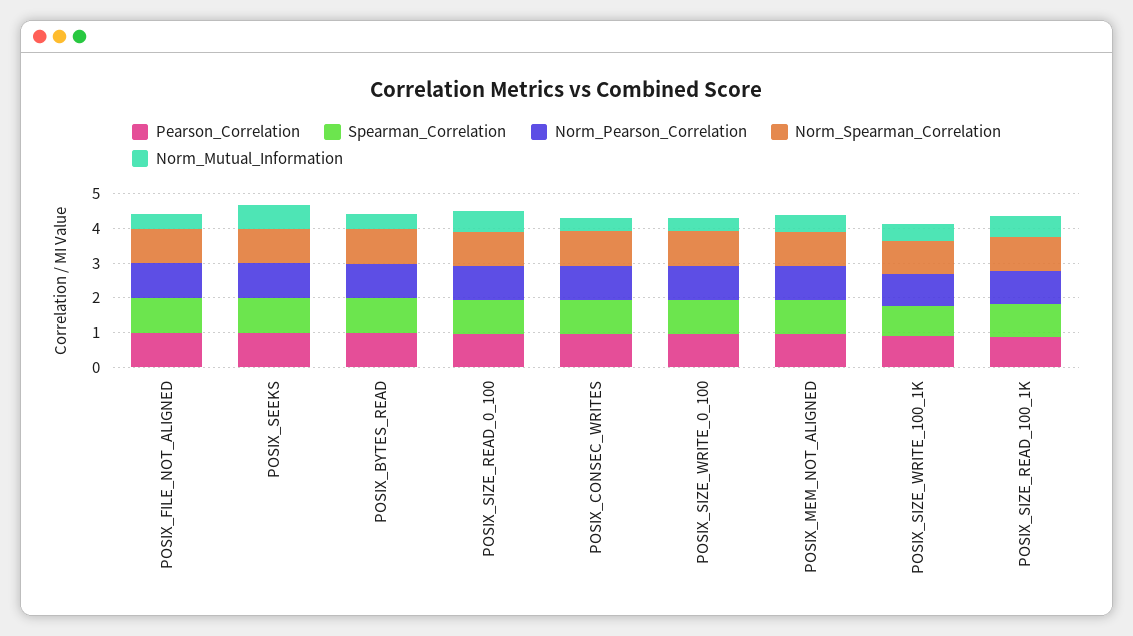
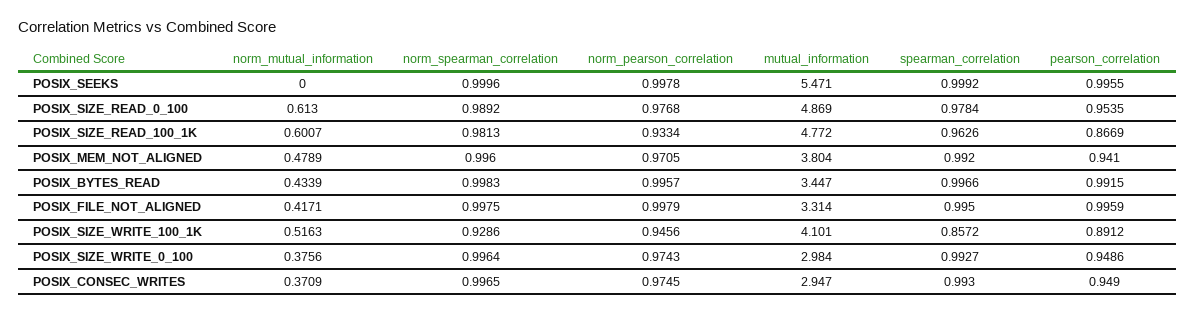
  {
    "Pearson_Correlation": {
      "POSIX_FILE_NOT_ALIGNED": 0.9959,
      "POSIX_SEEKS": 0.9955,
      "POSIX_BYTES_READ": 0.9915,
      "POSIX_SIZE_READ_0_100": 0.9535,
      "POSIX_CONSEC_WRITES": 0.949,
      "POSIX_SIZE_WRITE_0_100": 0.9486,
      "POSIX_MEM_NOT_ALIGNED": 0.941,
      "POSIX_SIZE_WRITE_100_1K": 0.8912,
      "POSIX_SIZE_READ_100_1K": 0.8669
    },
    "Spearman_Correlation": {
      "POSIX_FILE_NOT_ALIGNED": 0.995,
      "POSIX_SEEKS": 0.9992,
      "POSIX_BYTES_READ": 0.9966,
      "POSIX_SIZE_READ_0_100": 0.9784,
      "POSIX_CONSEC_WRITES": 0.993,
      "POSIX_SIZE_WRITE_0_100": 0.9927,
      "POSIX_MEM_NOT_ALIGNED": 0.992,
      "POSIX_SIZE_WRITE_100_1K": 0.8572,
      "POSIX_SIZE_READ_100_1K": 0.9626
    },
    "Norm_Pearson_Correlation": {
      "POSIX_FILE_NOT_ALIGNED": 0.9979,
      "POSIX_SEEKS": 0.9978,
      "POSIX_BYTES_READ": 0.9957,
      "POSIX_SIZE_READ_0_100": 0.9768,
      "POSIX_CONSEC_WRITES": 0.9745,
      "POSIX_SIZE_WRITE_0_100": 0.9743,
      "POSIX_MEM_NOT_ALIGNED": 0.9705,
      "POSIX_SIZE_WRITE_100_1K": 0.9456,
      "POSIX_SIZE_READ_100_1K": 0.9334
    },
    "Norm_Spearman_Correlation": {
      "POSIX_FILE_NOT_ALIGNED": 0.9975,
      "POSIX_SEEKS": 0.9996,
      "POSIX_BYTES_READ": 0.9983,
      "POSIX_SIZE_READ_0_100": 0.9892,
      "POSIX_CONSEC_WRITES": 0.9965,
      "POSIX_SIZE_WRITE_0_100": 0.9964,
      "POSIX_MEM_NOT_ALIGNED": 0.996,
      "POSIX_SIZE_WRITE_100_1K": 0.9286,
      "POSIX_SIZE_READ_100_1K": 0.9813
    },
    "Norm_Mutual_Information": {
      "POSIX_FILE_NOT_ALIGNED": 0.4171,
-     "POSIX_SEEKS": 0.75,
+     "POSIX_SEEKS": 0,
      "POSIX_BYTES_READ": 0.4339,
      "POSIX_SIZE_READ_0_100": 0.613,
      "POSIX_CONSEC_WRITES": 0.3709,
      "POSIX_SIZE_WRITE_0_100": 0.3756,
      "POSIX_MEM_NOT_ALIGNED": 0.4789,
      "POSIX_SIZE_WRITE_100_1K": 0.5163,
      "POSIX_SIZE_READ_100_1K": 0.6007
-   }
+   },
+   "mutual_information": {
+     "POSIX_SEEKS": 5.471,
+     "POSIX_SIZE_READ_0_100": 4.869,
+     "POSIX_SIZE_READ_100_1K": 4.772,
+     "POSIX_MEM_NOT_ALIGNED": 3.804,
+     "POSIX_BYTES_READ": 3.447,
+     "POSIX_FILE_NOT_ALIGNED": 3.314,
+     "POSIX_SIZE_WRITE_100_1K": 4.101,
+     "POSIX_SIZE_WRITE_0_100": 2.984,
+     "POSIX_CONSEC_WRITES": 2.947
+   }
  }

